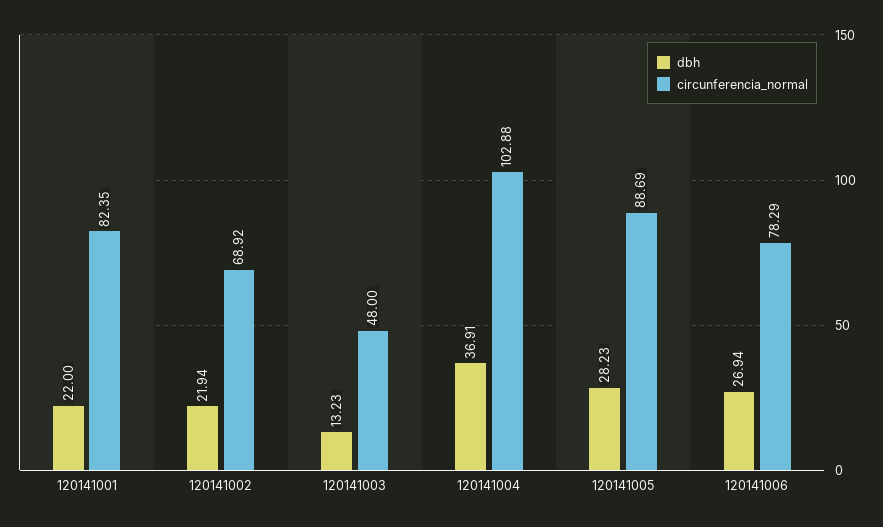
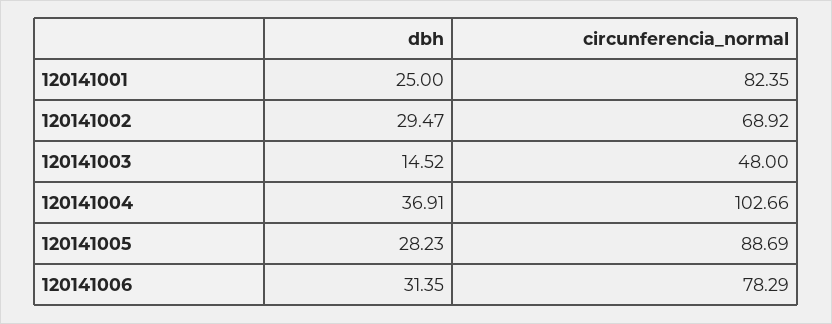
  {
    "dbh": {
-     "120141001": 22,
+     "120141001": 25,
-     "120141002": 21.94,
+     "120141002": 29.47,
-     "120141003": 13.23,
+     "120141003": 14.52,
      "120141004": 36.91,
      "120141005": 28.23,
-     "120141006": 26.94
+     "120141006": 31.35
    },
    "circunferencia_normal": {
      "120141001": 82.35,
      "120141002": 68.92,
      "120141003": 48,
-     "120141004": 102.88,
+     "120141004": 102.66,
      "120141005": 88.69,
      "120141006": 78.29
    }
  }

